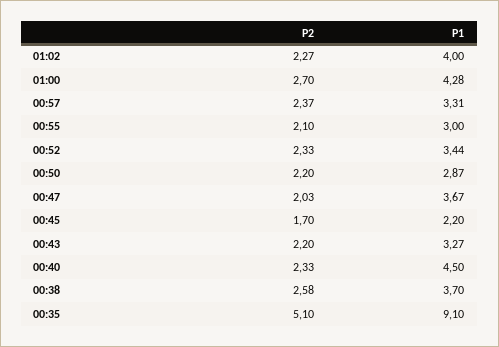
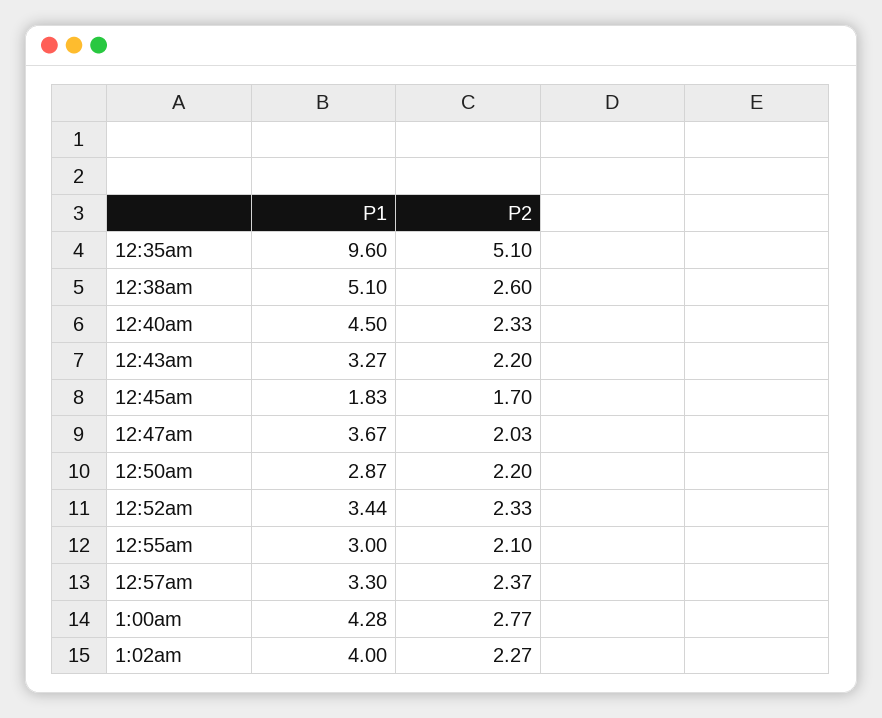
  {
    "P2": {
      "01:02": 2.27,
-     "01:00": 2.7,
+     "01:00": 2.77,
      "00:57": 2.37,
      "00:55": 2.1,
      "00:52": 2.33,
      "00:50": 2.2,
      "00:47": 2.03,
      "00:45": 1.7,
      "00:43": 2.2,
      "00:40": 2.33,
-     "00:38": 2.58,
+     "00:38": 2.6,
      "00:35": 5.1
    },
    "P1": {
      "01:02": 4,
      "01:00": 4.28,
-     "00:57": 3.31,
+     "00:57": 3.3,
      "00:55": 3,
      "00:52": 3.44,
      "00:50": 2.87,
      "00:47": 3.67,
-     "00:45": 2.2,
+     "00:45": 1.83,
      "00:43": 3.27,
      "00:40": 4.5,
-     "00:38": 3.7,
+     "00:38": 5.1,
-     "00:35": 9.1
+     "00:35": 9.6
    }
  }

